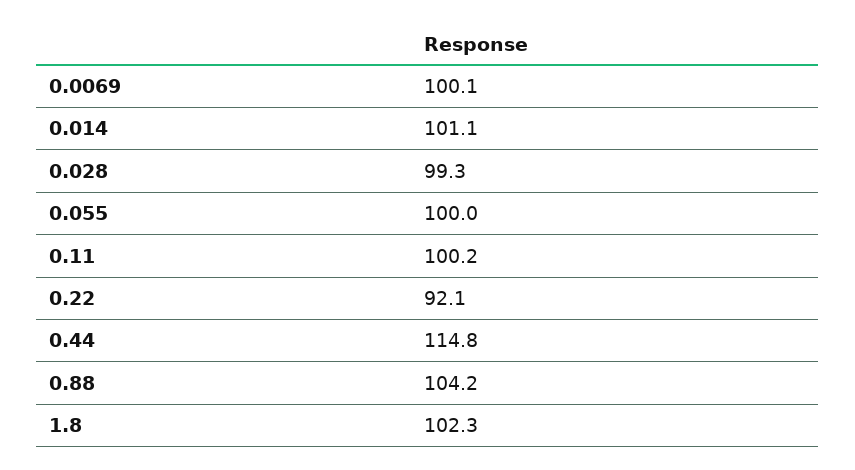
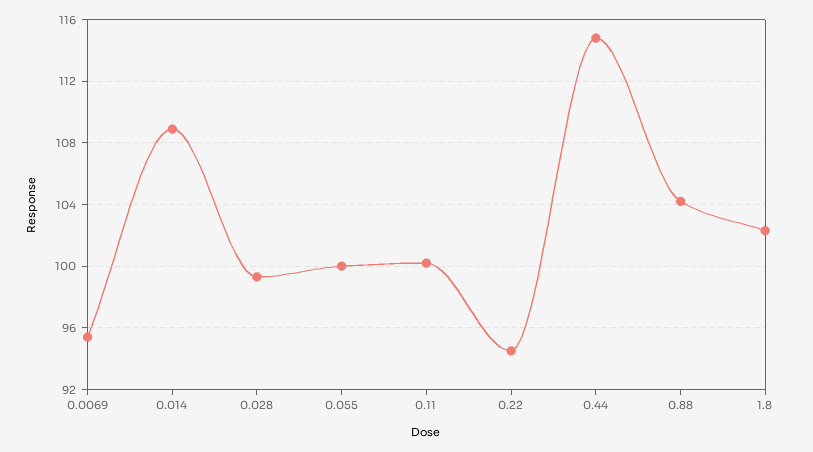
  {
-   "0.0069": 100.1,
+   "0.0069": 95.5,
-   "0.014": 101.1,
+   "0.014": 109,
    "0.028": 99.3,
    "0.055": 100,
    "0.11": 100.2,
-   "0.22": 92.1,
+   "0.22": 94.5,
    "0.44": 114.8,
    "0.88": 104.2,
    "1.8": 102.3
  }

